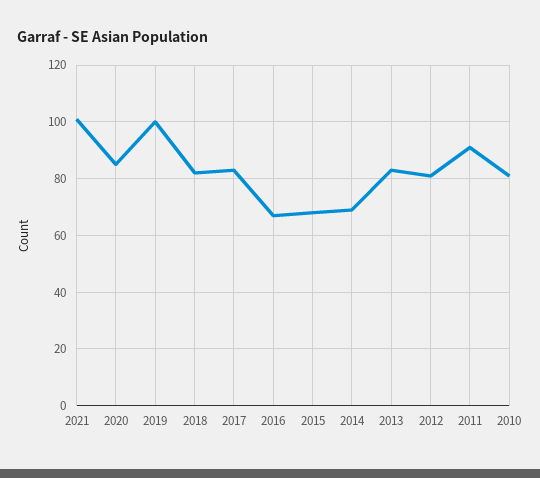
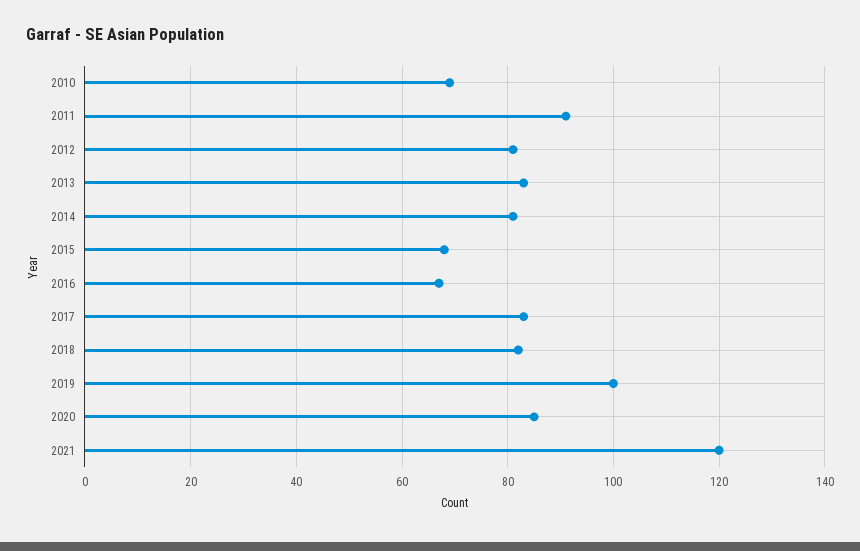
  {
-   "2021": 100,
+   "2021": 120,
    "2020": 85,
    "2019": 100,
    "2018": 80,
    "2017": 85,
    "2016": 65,
    "2015": 70,
-   "2014": 70,
+   "2014": 80,
    "2013": 85,
    "2012": 80,
    "2011": 90,
-   "2010": 80
+   "2010": 70
  }

